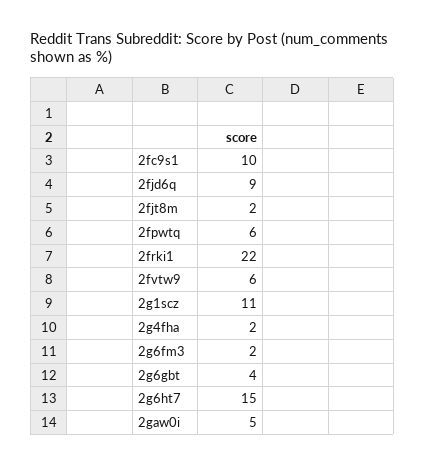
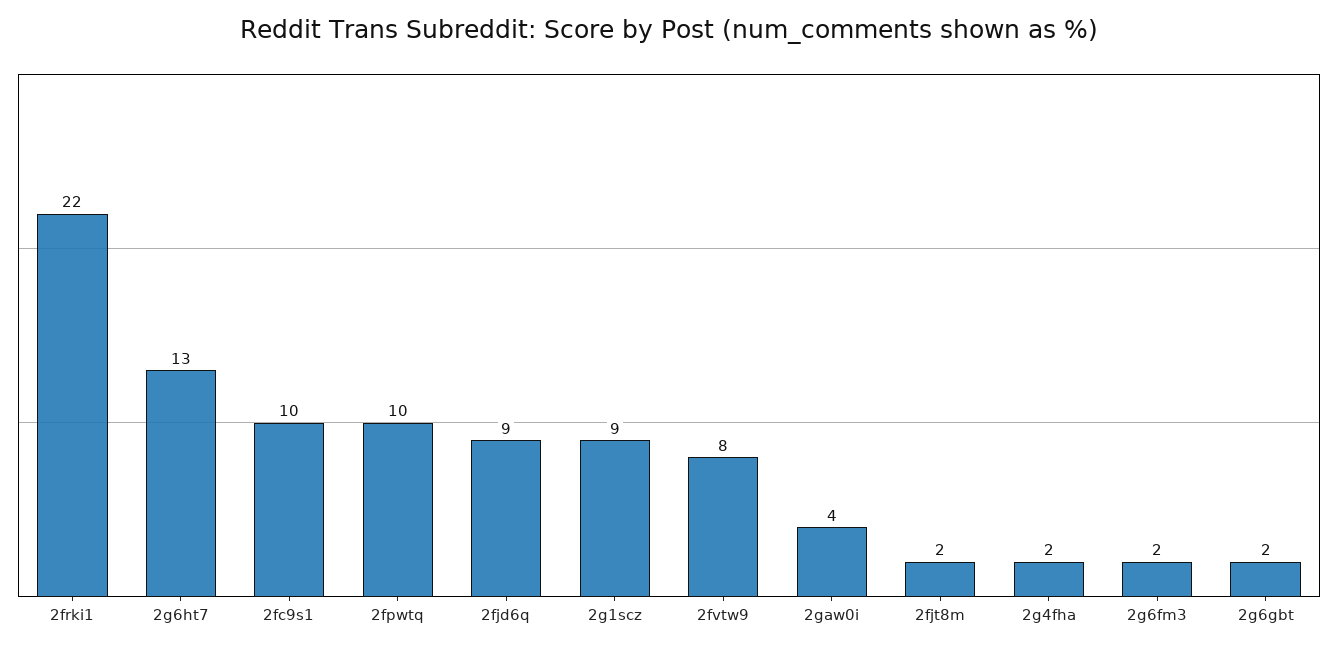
  {
    "2fc9s1": 10,
    "2fjd6q": 9,
    "2fjt8m": 2,
-   "2fpwtq": 6,
+   "2fpwtq": 10,
    "2frki1": 22,
-   "2fvtw9": 6,
+   "2fvtw9": 8,
-   "2g1scz": 11,
+   "2g1scz": 9,
    "2g4fha": 2,
    "2g6fm3": 2,
-   "2g6gbt": 4,
+   "2g6gbt": 2,
-   "2g6ht7": 15,
+   "2g6ht7": 13,
-   "2gaw0i": 5
+   "2gaw0i": 4
  }

